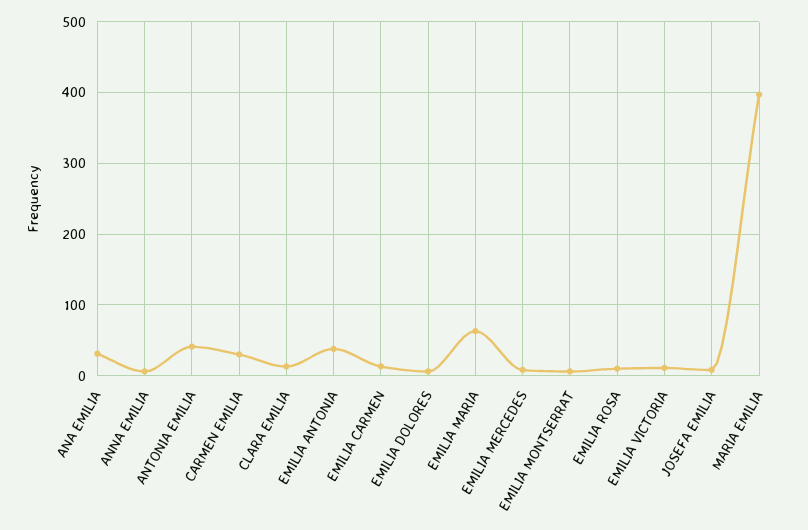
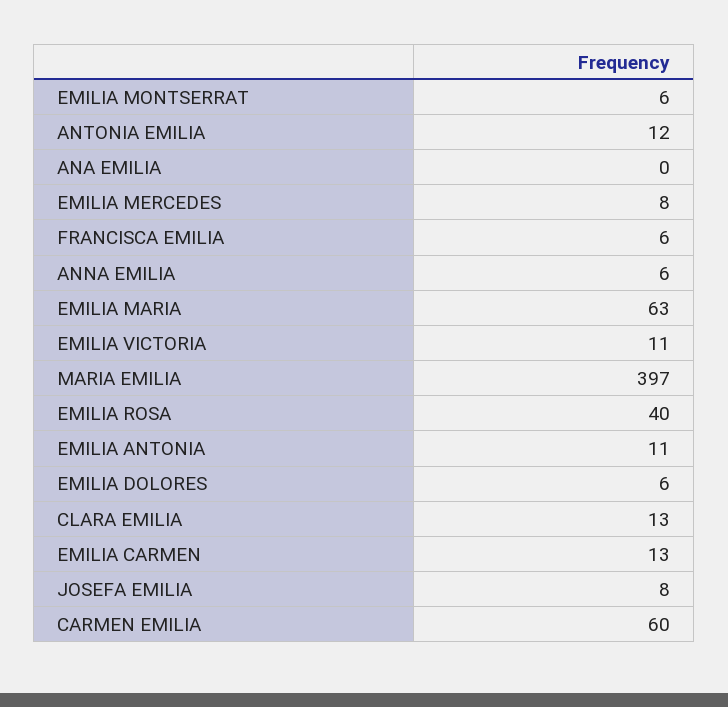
  {
-   "ANA EMILIA": 30,
+   "ANA EMILIA": 0,
    "ANNA EMILIA": 6,
-   "ANTONIA EMILIA": 40,
+   "ANTONIA EMILIA": 12,
-   "CARMEN EMILIA": 30,
+   "CARMEN EMILIA": 60,
    "CLARA EMILIA": 13,
-   "EMILIA ANTONIA": 40,
+   "EMILIA ANTONIA": 11,
    "EMILIA CARMEN": 13,
    "EMILIA DOLORES": 6,
    "EMILIA MARIA": 63,
    "EMILIA MERCEDES": 8,
    "EMILIA MONTSERRAT": 6,
-   "EMILIA ROSA": 10,
+   "EMILIA ROSA": 40,
    "EMILIA VICTORIA": 11,
    "JOSEFA EMILIA": 8,
-   "MARIA EMILIA": 397
+   "MARIA EMILIA": 397,
+   "FRANCISCA EMILIA": 6
  }

